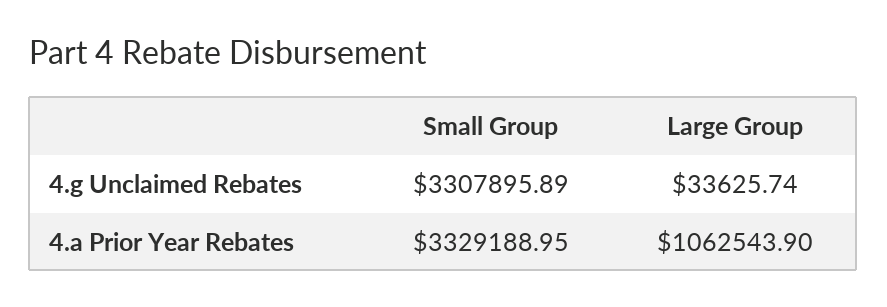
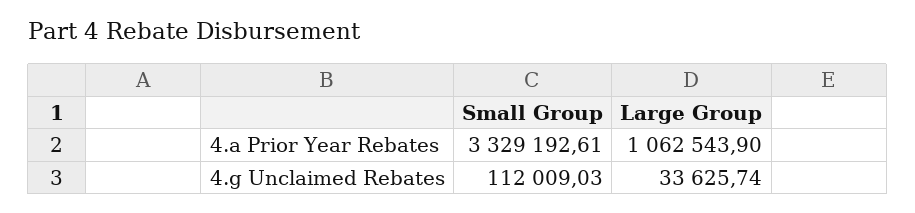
  {
    "Small Group": {
-     "4.g Unclaimed Rebates": 3307895.89,
+     "4.g Unclaimed Rebates": 112009.03,
-     "4.a Prior Year Rebates": 3329188.95
+     "4.a Prior Year Rebates": 3329192.61
    },
    "Large Group": {
      "4.g Unclaimed Rebates": 33625.74,
      "4.a Prior Year Rebates": 1062543.9
    }
  }

